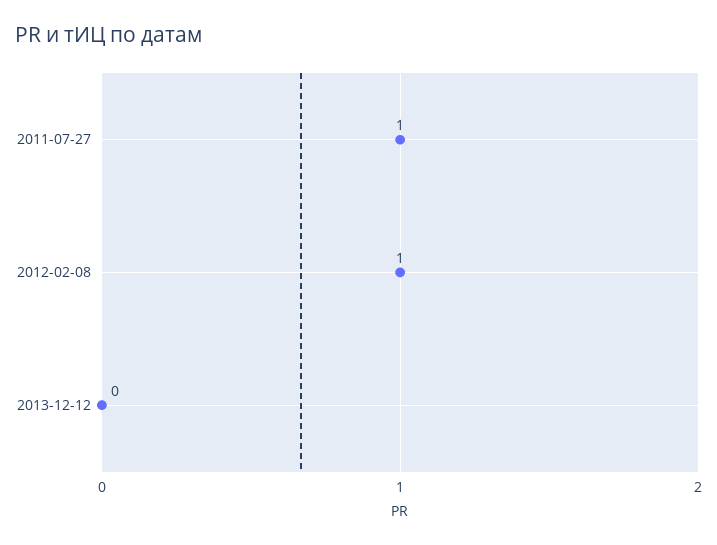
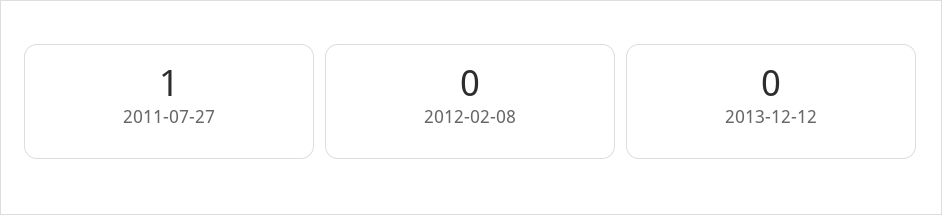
  {
    "2011-07-27": 1,
-   "2012-02-08": 1,
+   "2012-02-08": 0,
    "2013-12-12": 0
  }

